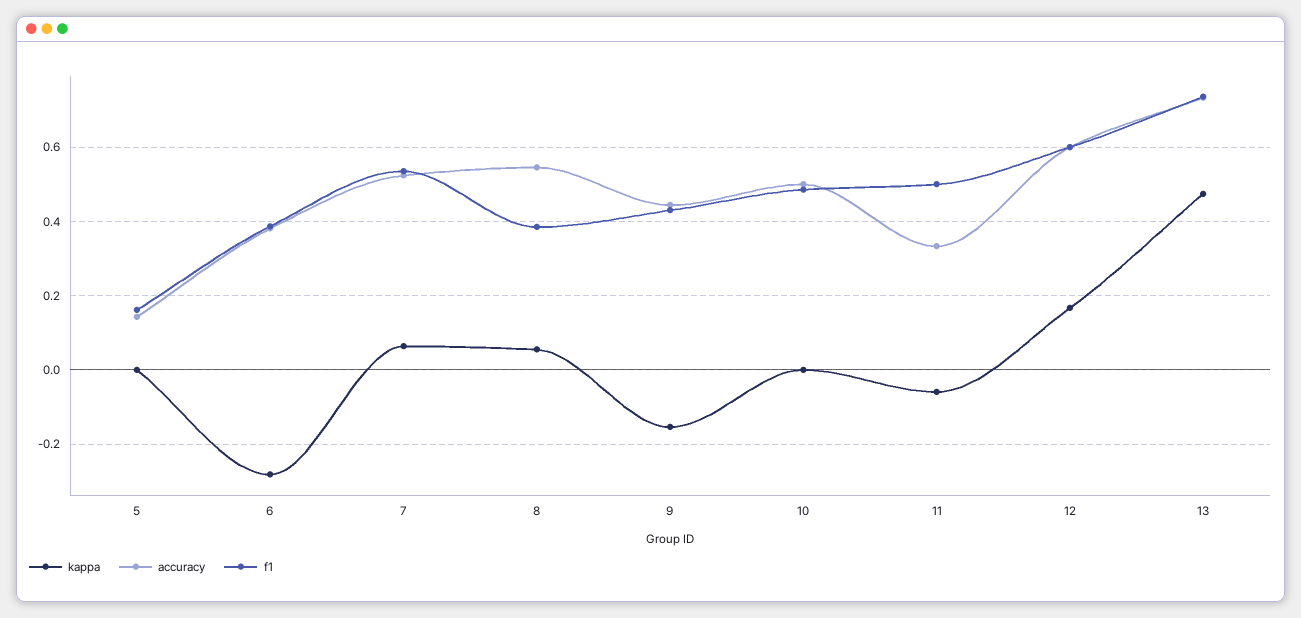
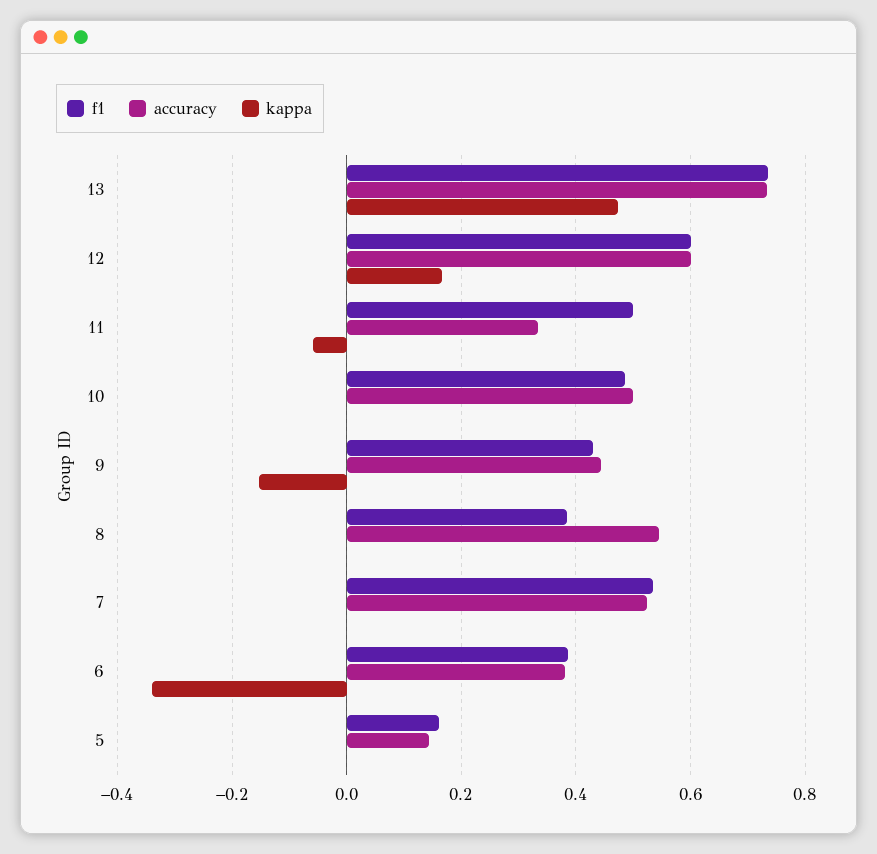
  {
    "kappa": {
      "5": 0,
-     "6": -0.28,
+     "6": -0.34,
-     "7": 0.06,
+     "7": 0,
-     "8": 0.06,
+     "8": 0,
      "9": -0.16,
      "10": 0,
      "11": -0.06,
      "12": 0.16,
      "13": 0.48
    },
    "accuracy": {
      "5": 0.14,
      "6": 0.38,
      "7": 0.52,
      "8": 0.54,
      "9": 0.44,
      "10": 0.5,
      "11": 0.34,
      "12": 0.6,
      "13": 0.74
    },
    "f1": {
      "5": 0.16,
      "6": 0.38,
      "7": 0.54,
      "8": 0.38,
      "9": 0.44,
      "10": 0.48,
      "11": 0.5,
      "12": 0.6,
      "13": 0.74
    }
  }

